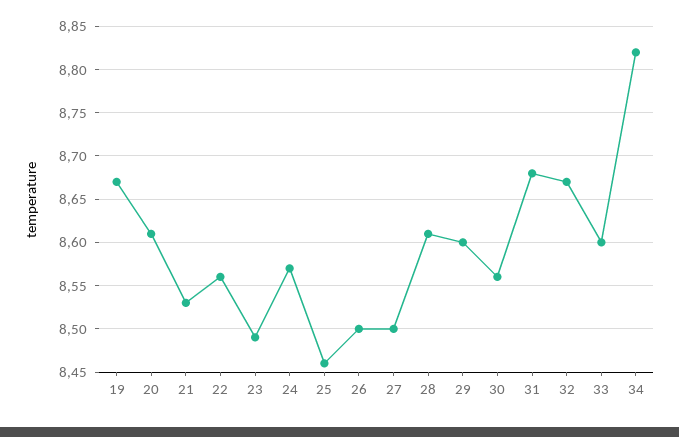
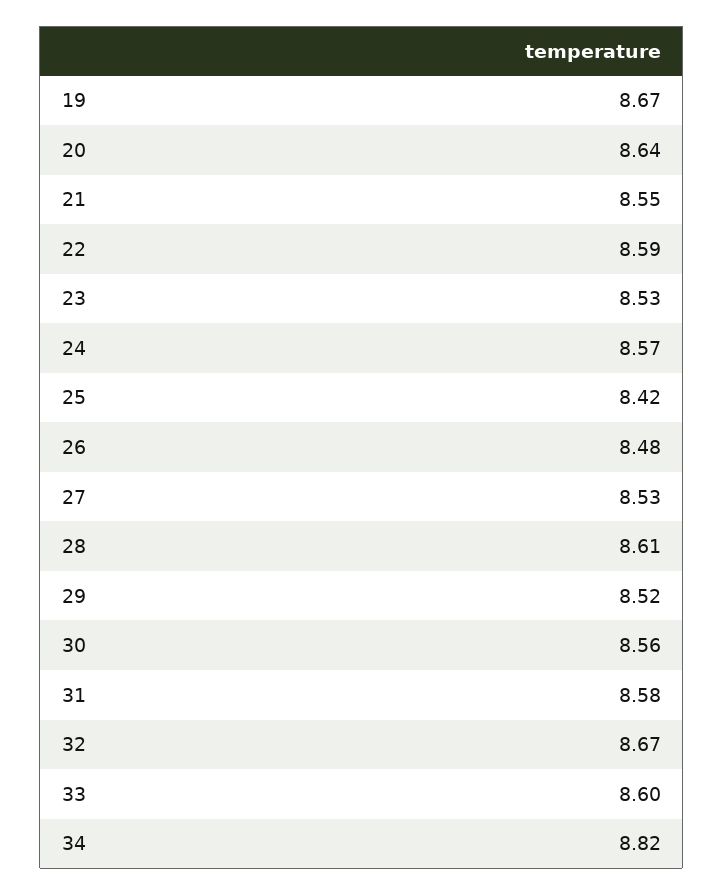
  {
    "19": 8.67,
-   "20": 8.61,
+   "20": 8.64,
-   "21": 8.53,
+   "21": 8.55,
-   "22": 8.56,
+   "22": 8.59,
-   "23": 8.49,
+   "23": 8.53,
    "24": 8.57,
-   "25": 8.46,
+   "25": 8.42,
-   "26": 8.5,
+   "26": 8.48,
-   "27": 8.5,
+   "27": 8.53,
    "28": 8.61,
-   "29": 8.6,
+   "29": 8.52,
    "30": 8.56,
-   "31": 8.68,
+   "31": 8.58,
    "32": 8.67,
    "33": 8.6,
    "34": 8.82
  }

